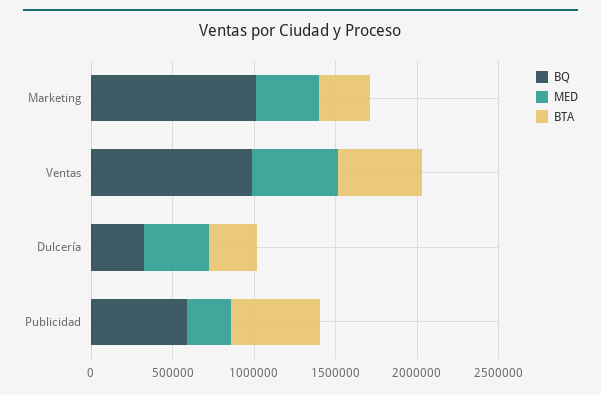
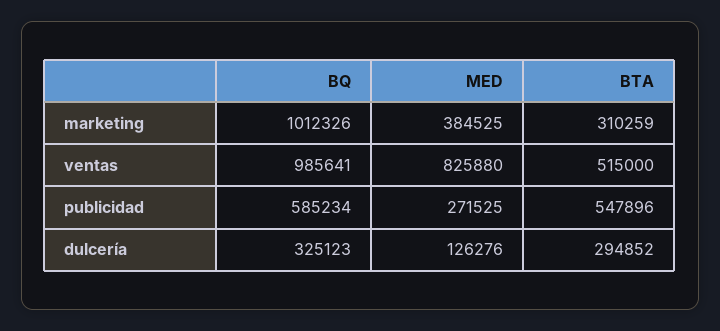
  {
    "BQ": {
      "Marketing": 1012326,
      "Ventas": 985641,
      "Dulcería": 325123,
      "Publicidad": 585234
    },
    "MED": {
      "Marketing": 384525,
-     "Ventas": 500000,
+     "Ventas": 825880,
-     "Dulcería": 400000,
+     "Dulcería": 126276,
      "Publicidad": 271525
    },
    "BTA": {
      "Marketing": 310259,
      "Ventas": 515000,
      "Dulcería": 294852,
      "Publicidad": 547896
    }
  }

